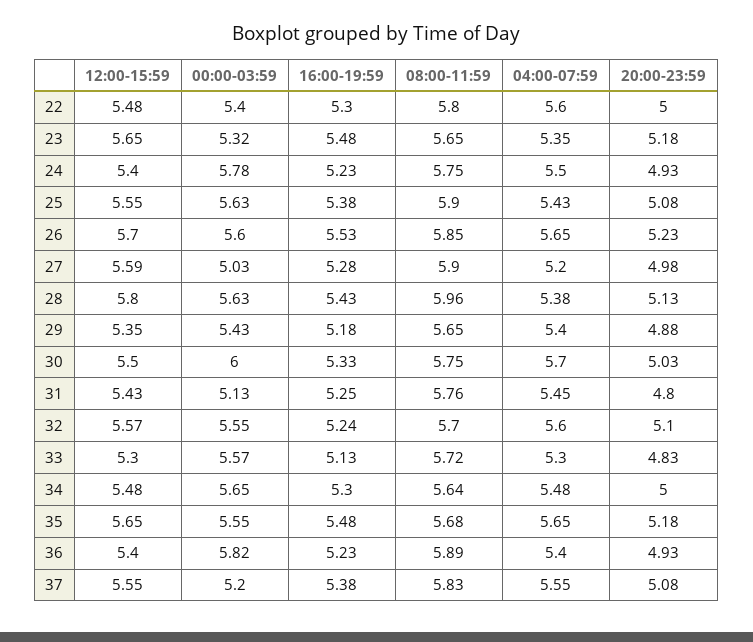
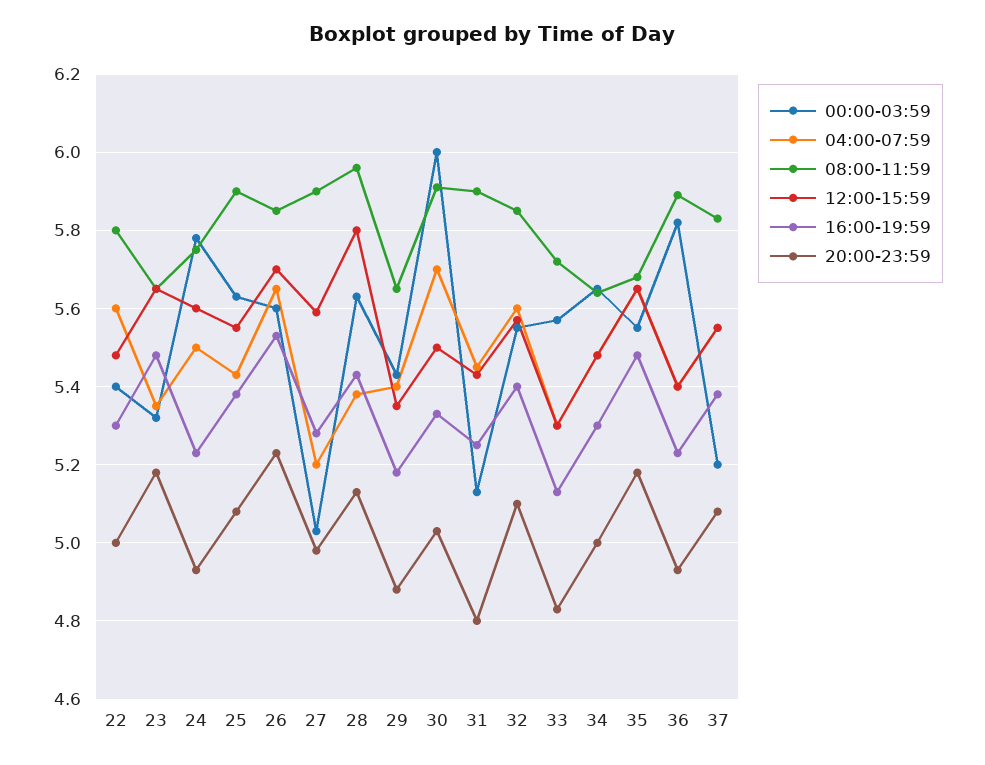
  {
    "12:00-15:59": {
      "22": 5.48,
      "23": 5.65,
-     "24": 5.4,
+     "24": 5.6,
      "25": 5.55,
      "26": 5.7,
      "27": 5.59,
      "28": 5.8,
      "29": 5.35,
      "30": 5.5,
      "31": 5.43,
      "32": 5.57,
      "33": 5.3,
      "34": 5.48,
      "35": 5.65,
      "36": 5.4,
      "37": 5.55
    },
    "00:00-03:59": {
      "22": 5.4,
      "23": 5.32,
      "24": 5.78,
      "25": 5.63,
      "26": 5.6,
      "27": 5.03,
      "28": 5.63,
      "29": 5.43,
      "30": 6,
      "31": 5.13,
      "32": 5.55,
      "33": 5.57,
      "34": 5.65,
      "35": 5.55,
      "36": 5.82,
      "37": 5.2
    },
    "16:00-19:59": {
      "22": 5.3,
      "23": 5.48,
      "24": 5.23,
      "25": 5.38,
      "26": 5.53,
      "27": 5.28,
      "28": 5.43,
      "29": 5.18,
      "30": 5.33,
      "31": 5.25,
-     "32": 5.24,
+     "32": 5.4,
      "33": 5.13,
      "34": 5.3,
      "35": 5.48,
      "36": 5.23,
      "37": 5.38
    },
    "08:00-11:59": {
      "22": 5.8,
      "23": 5.65,
      "24": 5.75,
      "25": 5.9,
      "26": 5.85,
      "27": 5.9,
      "28": 5.96,
      "29": 5.65,
-     "30": 5.75,
+     "30": 5.9,
-     "31": 5.76,
+     "31": 5.9,
-     "32": 5.7,
+     "32": 5.85,
      "33": 5.72,
      "34": 5.64,
      "35": 5.68,
      "36": 5.89,
      "37": 5.83
    },
    "04:00-07:59": {
      "22": 5.6,
      "23": 5.35,
      "24": 5.5,
      "25": 5.43,
      "26": 5.65,
      "27": 5.2,
      "28": 5.38,
      "29": 5.4,
      "30": 5.7,
      "31": 5.45,
      "32": 5.6,
      "33": 5.3,
      "34": 5.48,
      "35": 5.65,
      "36": 5.4,
      "37": 5.55
    },
    "20:00-23:59": {
      "22": 5,
      "23": 5.18,
      "24": 4.93,
      "25": 5.08,
      "26": 5.23,
      "27": 4.98,
      "28": 5.13,
      "29": 4.88,
      "30": 5.03,
      "31": 4.8,
      "32": 5.1,
      "33": 4.83,
      "34": 5,
      "35": 5.18,
      "36": 4.93,
      "37": 5.08
    }
  }

